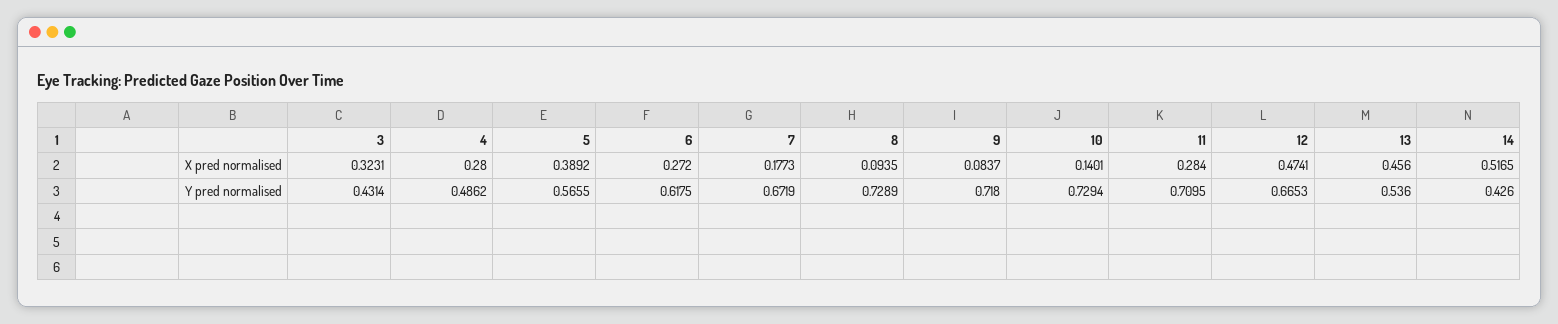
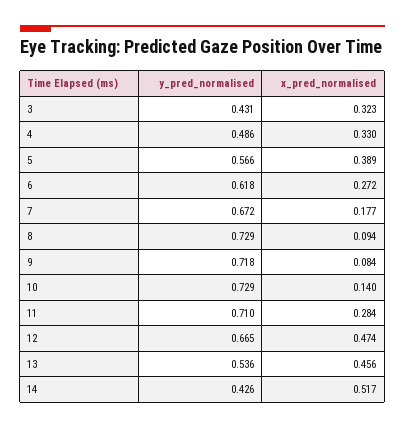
  {
    "3": {
      "X pred normalised": 0.3231,
      "Y pred normalised": 0.4314
    },
    "4": {
-     "X pred normalised": 0.28,
+     "X pred normalised": 0.33,
      "Y pred normalised": 0.4862
    },
    "5": {
      "X pred normalised": 0.3892,
      "Y pred normalised": 0.5655
    },
    "6": {
      "X pred normalised": 0.272,
      "Y pred normalised": 0.6175
    },
    "7": {
      "X pred normalised": 0.1773,
      "Y pred normalised": 0.6719
    },
    "8": {
      "X pred normalised": 0.0935,
      "Y pred normalised": 0.7289
    },
    "9": {
      "X pred normalised": 0.0837,
      "Y pred normalised": 0.718
    },
    "10": {
      "X pred normalised": 0.1401,
      "Y pred normalised": 0.7294
    },
    "11": {
      "X pred normalised": 0.284,
      "Y pred normalised": 0.7095
    },
    "12": {
      "X pred normalised": 0.4741,
      "Y pred normalised": 0.6653
    },
    "13": {
      "X pred normalised": 0.456,
      "Y pred normalised": 0.536
    },
    "14": {
      "X pred normalised": 0.5165,
      "Y pred normalised": 0.426
    }
  }

